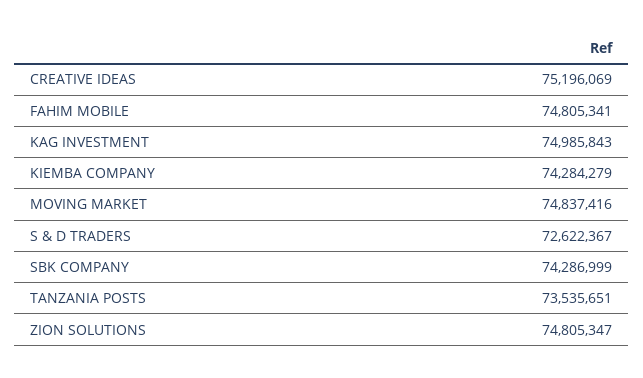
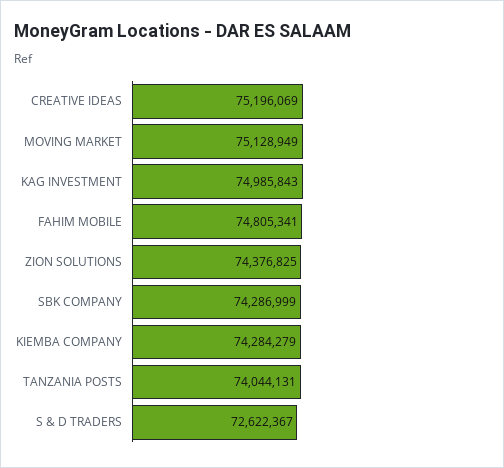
  {
    "CREATIVE IDEAS": 75196069,
    "FAHIM MOBILE": 74805341,
    "KAG INVESTMENT": 74985843,
    "KIEMBA COMPANY": 74284279,
-   "MOVING MARKET": 74837416,
+   "MOVING MARKET": 75128949,
    "S & D TRADERS": 72622367,
    "SBK COMPANY": 74286999,
-   "TANZANIA POSTS": 73535651,
+   "TANZANIA POSTS": 74044131,
-   "ZION SOLUTIONS": 74805347
+   "ZION SOLUTIONS": 74376825
  }

